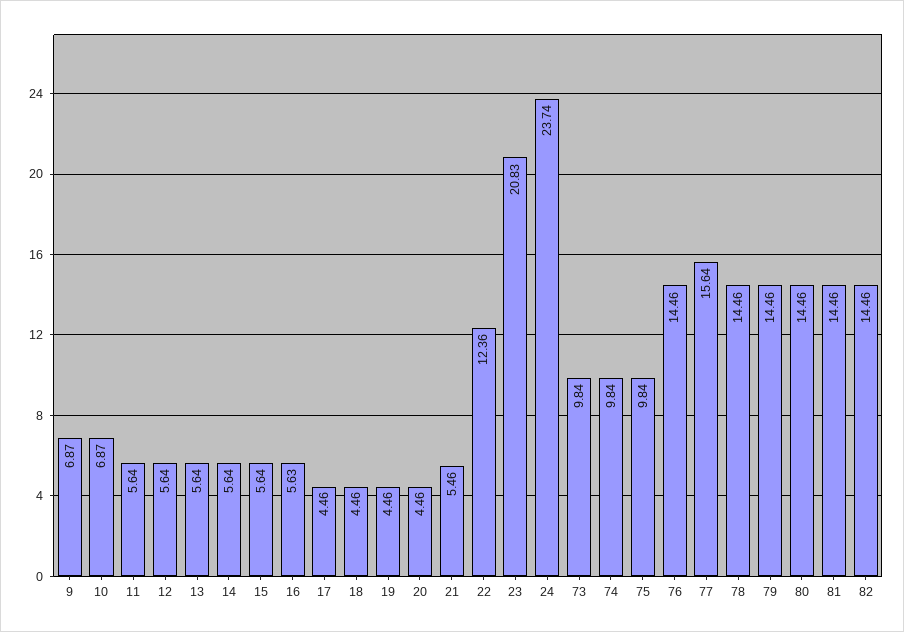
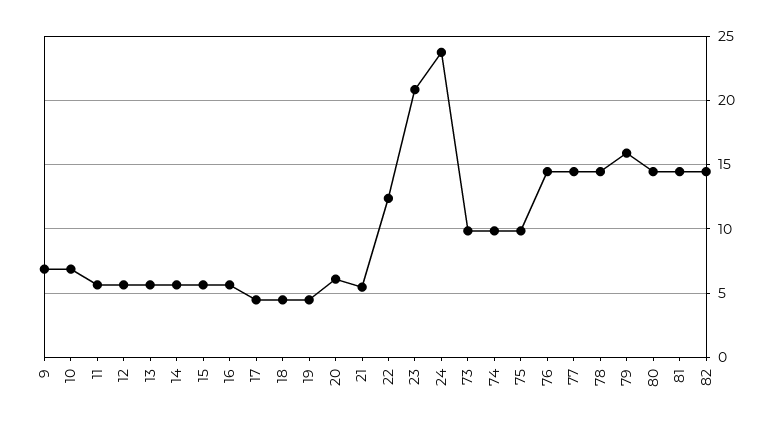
  {
    "9": 6.87,
    "10": 6.87,
    "11": 5.64,
    "12": 5.64,
    "13": 5.64,
    "14": 5.64,
    "15": 5.64,
    "16": 5.63,
    "17": 4.46,
    "18": 4.46,
    "19": 4.46,
-   "20": 4.46,
+   "20": 6,
    "21": 5.46,
    "22": 12.36,
    "23": 20.83,
    "24": 23.74,
    "73": 9.84,
    "74": 9.84,
    "75": 9.84,
    "76": 14.46,
-   "77": 15.64,
+   "77": 14.5,
    "78": 14.46,
-   "79": 14.46,
+   "79": 16,
    "80": 14.46,
    "81": 14.46,
    "82": 14.46
  }

